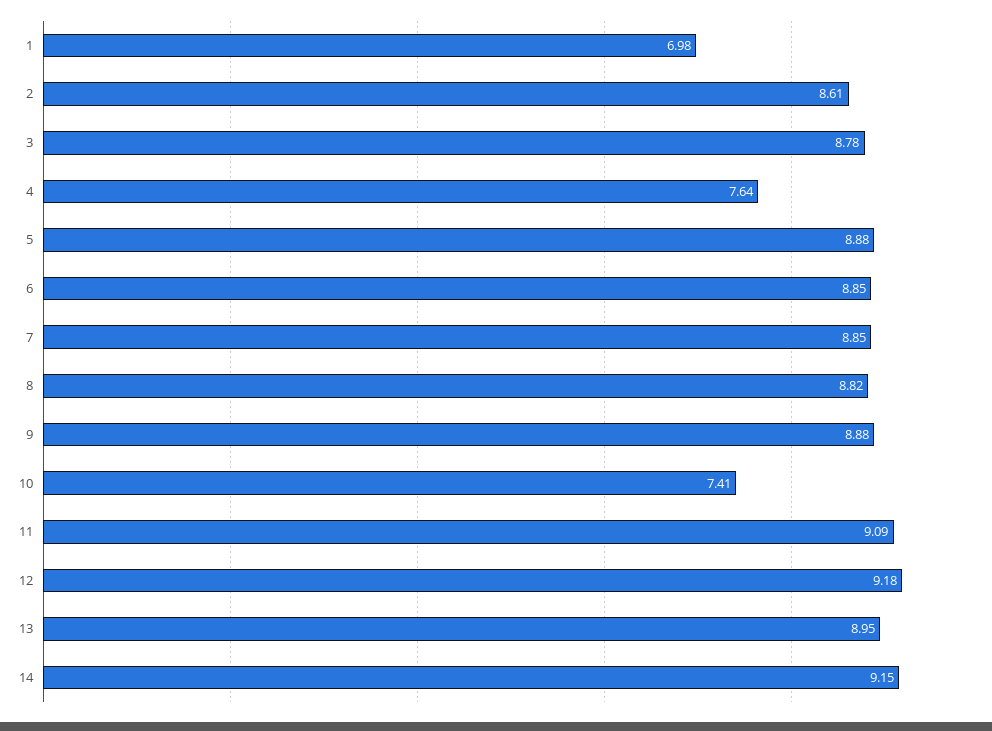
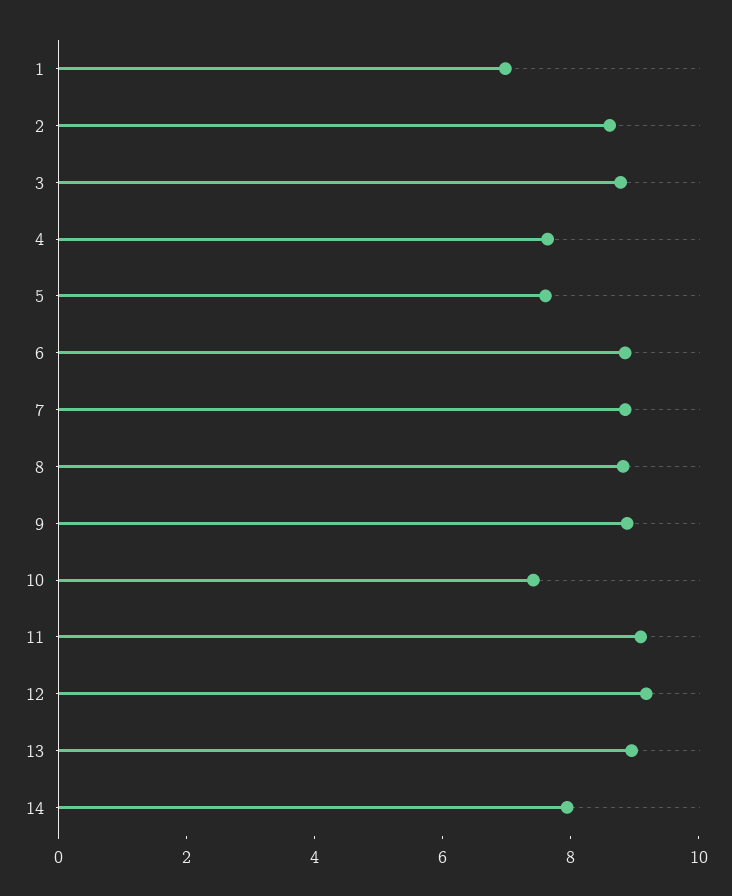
  {
    "1": 6.98,
    "2": 8.61,
    "3": 8.78,
    "4": 7.64,
-   "5": 8.88,
+   "5": 7.5,
    "6": 8.85,
    "7": 8.85,
    "8": 8.82,
    "9": 8.88,
    "10": 7.41,
    "11": 9.09,
    "12": 9.18,
    "13": 8.95,
-   "14": 9.15
+   "14": 8
  }

